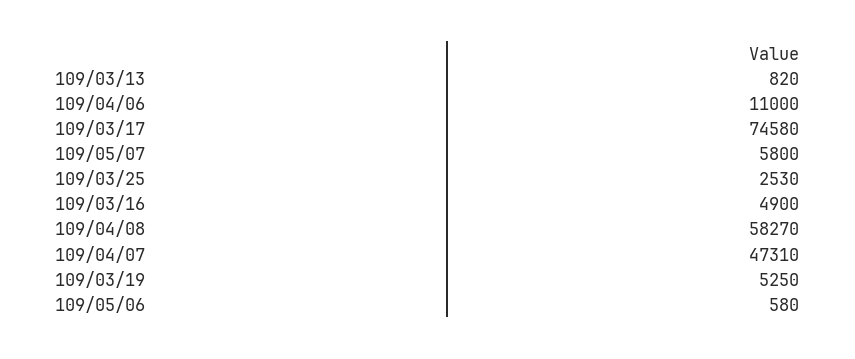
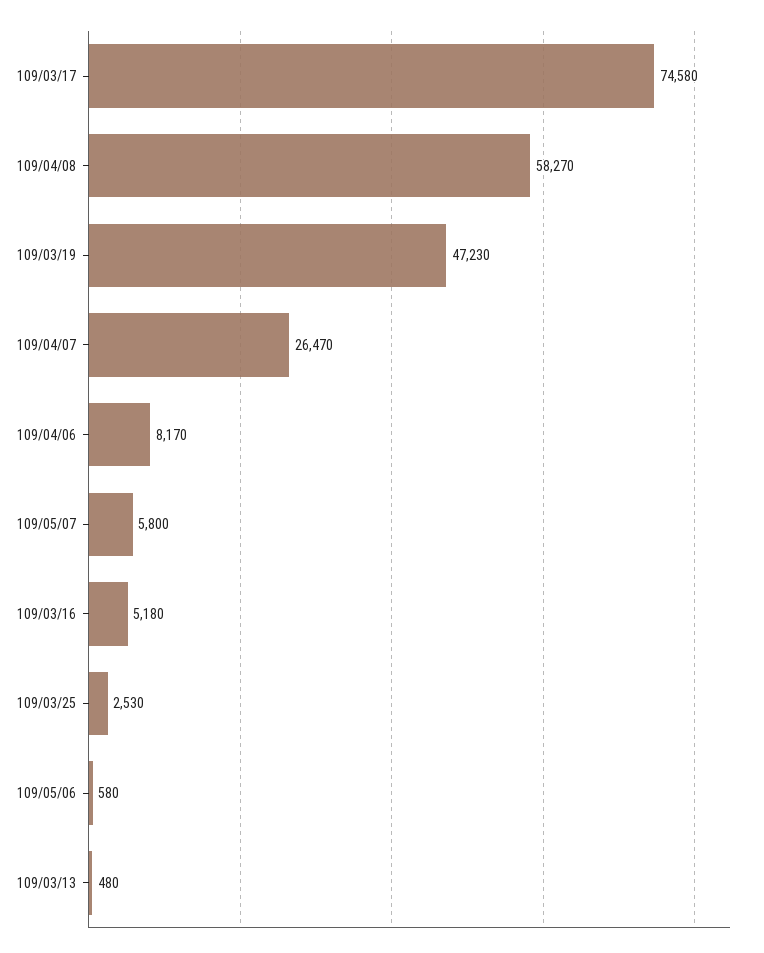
  {
-   "109/03/13": 820,
+   "109/03/13": 480,
-   "109/04/06": 11000,
+   "109/04/06": 8170,
    "109/03/17": 74580,
    "109/05/07": 5800,
    "109/03/25": 2530,
-   "109/03/16": 4900,
+   "109/03/16": 5180,
    "109/04/08": 58270,
-   "109/04/07": 47310,
+   "109/04/07": 26470,
-   "109/03/19": 5250,
+   "109/03/19": 47230,
    "109/05/06": 580
  }

